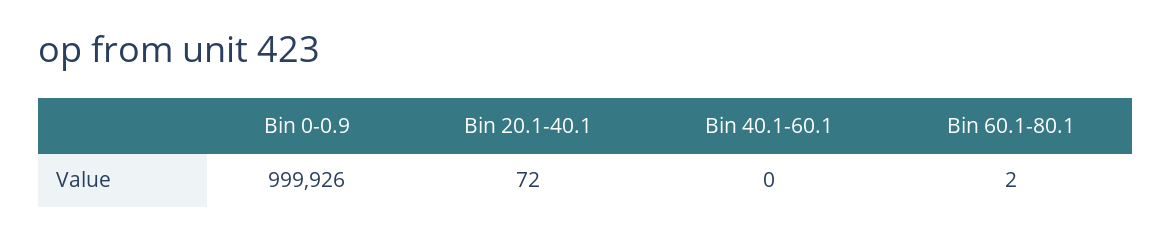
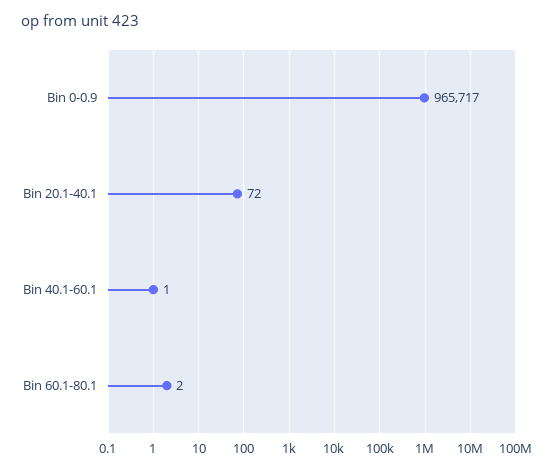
  {
-   "Bin 0-0.9": 999926,
+   "Bin 0-0.9": 965717,
    "Bin 20.1-40.1": 72,
-   "Bin 40.1-60.1": 0,
+   "Bin 40.1-60.1": 1,
    "Bin 60.1-80.1": 2
  }

